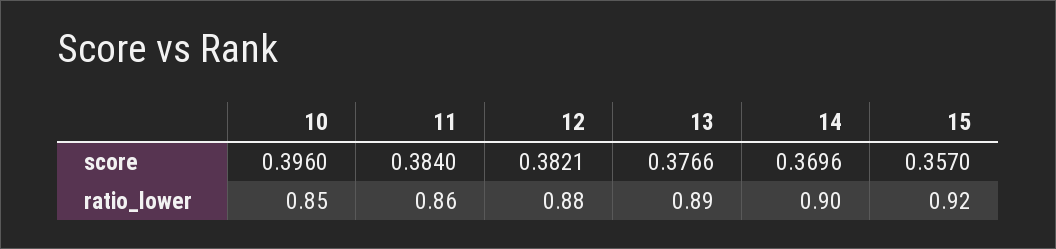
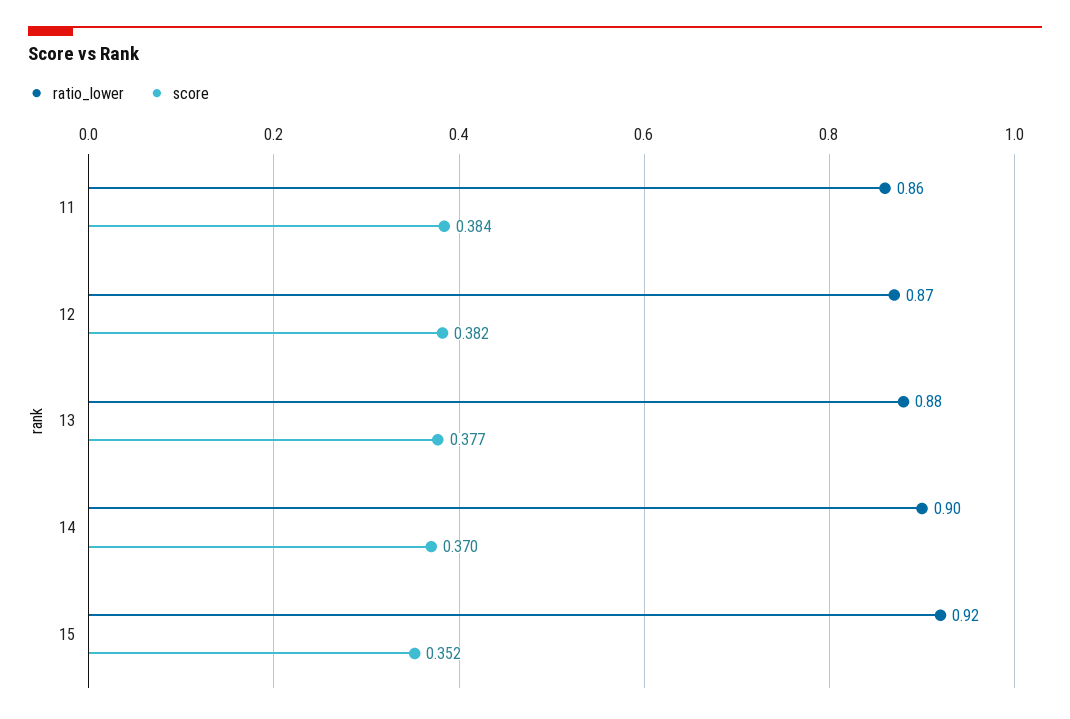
  {
    "score": {
-     "10": 0.396,
      "11": 0.384,
      "12": 0.3821,
      "13": 0.3766,
      "14": 0.3696,
-     "15": 0.357
+     "15": 0.352
    },
    "ratio_lower": {
-     "10": 0.85,
      "11": 0.86,
-     "12": 0.88,
+     "12": 0.87,
-     "13": 0.89,
+     "13": 0.88,
      "14": 0.9,
      "15": 0.92
    }
  }

